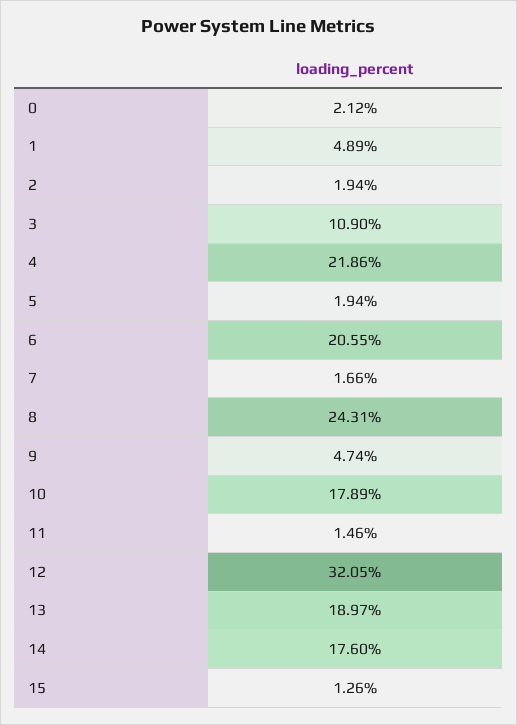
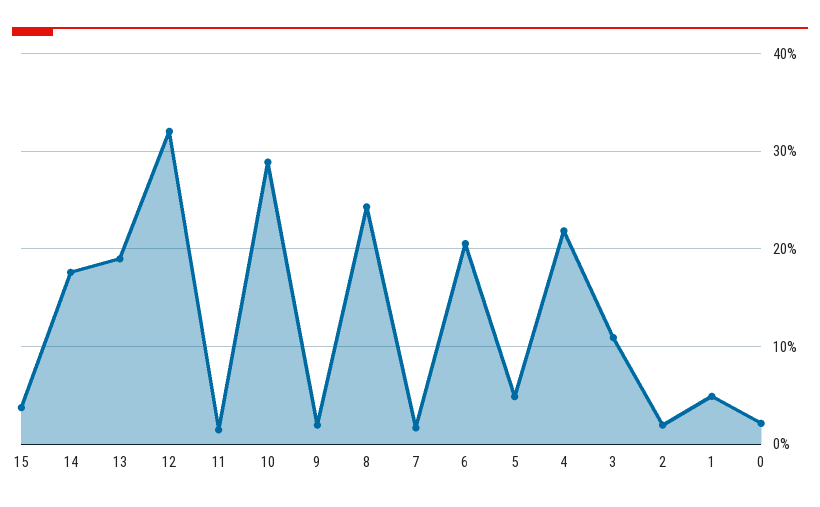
  {
    "0": 2.12,
    "1": 4.89,
    "2": 1.94,
    "3": 10.9,
    "4": 21.86,
-   "5": 1.94,
+   "5": 5,
    "6": 20.55,
    "7": 1.66,
    "8": 24.31,
-   "9": 4.74,
+   "9": 2,
-   "10": 17.89,
+   "10": 29,
    "11": 1.46,
    "12": 32.05,
    "13": 18.97,
    "14": 17.6,
-   "15": 1.26
+   "15": 4
  }

